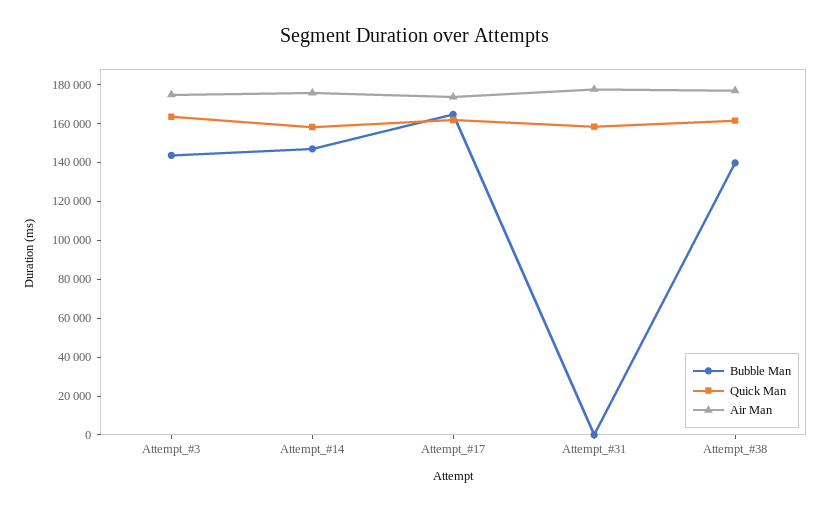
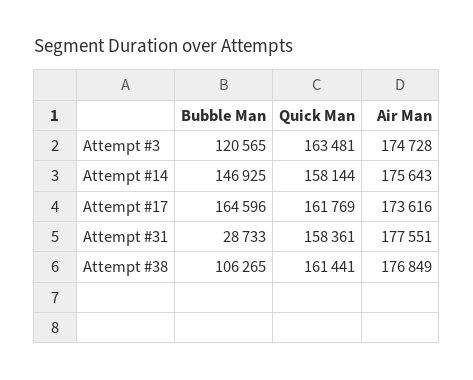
  {
    "Bubble Man": {
-     "Attempt_#3": 145000,
+     "Attempt_#3": 120565,
      "Attempt_#14": 146925,
      "Attempt_#17": 164596,
-     "Attempt_#31": 0,
+     "Attempt_#31": 28733,
-     "Attempt_#38": 140000
+     "Attempt_#38": 106265
    },
    "Quick Man": {
      "Attempt_#3": 163481,
      "Attempt_#14": 158144,
      "Attempt_#17": 161769,
      "Attempt_#31": 158361,
      "Attempt_#38": 161441
    },
    "Air Man": {
      "Attempt_#3": 174728,
      "Attempt_#14": 175643,
      "Attempt_#17": 173616,
      "Attempt_#31": 177551,
      "Attempt_#38": 176849
    }
  }

